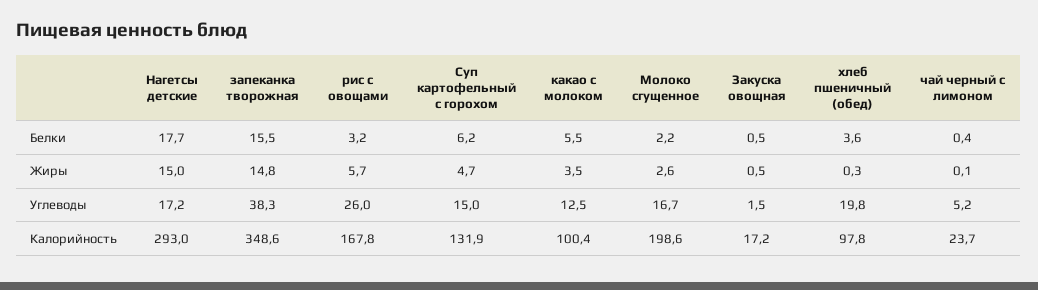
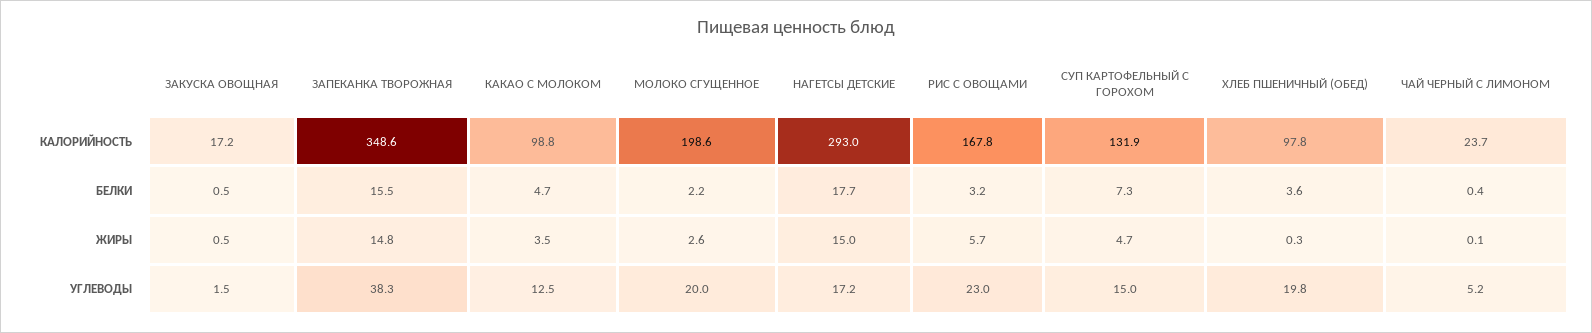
  {
    "Нагетсы детские": {
      "Белки": 17.7,
      "Жиры": 15,
      "Углеводы": 17.2,
      "Калорийность": 293
    },
    "запеканка творожная": {
      "Белки": 15.5,
      "Жиры": 14.8,
      "Углеводы": 38.3,
      "Калорийность": 348.6
    },
    "рис с овощами": {
      "Белки": 3.2,
      "Жиры": 5.7,
-     "Углеводы": 26,
+     "Углеводы": 23,
      "Калорийность": 167.8
    },
    "Суп картофельный с горохом": {
-     "Белки": 6.2,
+     "Белки": 7.3,
      "Жиры": 4.7,
      "Углеводы": 15,
      "Калорийность": 131.9
    },
    "какао с молоком": {
-     "Белки": 5.5,
+     "Белки": 4.7,
      "Жиры": 3.5,
      "Углеводы": 12.5,
-     "Калорийность": 100.4
+     "Калорийность": 98.8
    },
    "Молоко сгущенное": {
      "Белки": 2.2,
      "Жиры": 2.6,
-     "Углеводы": 16.7,
+     "Углеводы": 20,
      "Калорийность": 198.6
    },
    "Закуска овощная": {
      "Белки": 0.5,
      "Жиры": 0.5,
      "Углеводы": 1.5,
      "Калорийность": 17.2
    },
    "хлеб пшеничный (обед)": {
      "Белки": 3.6,
      "Жиры": 0.3,
      "Углеводы": 19.8,
      "Калорийность": 97.8
    },
    "чай черный с лимоном": {
      "Белки": 0.4,
      "Жиры": 0.1,
      "Углеводы": 5.2,
      "Калорийность": 23.7
    }
  }

